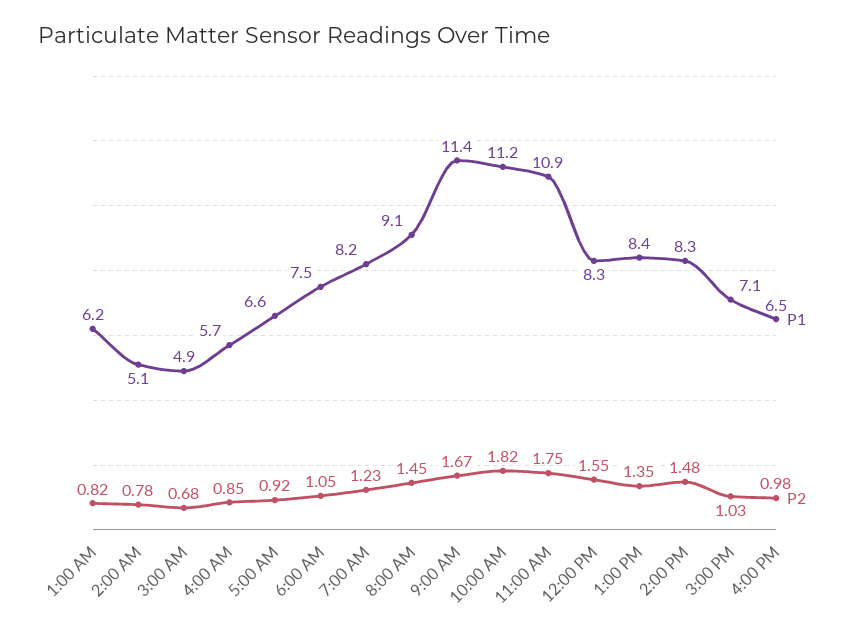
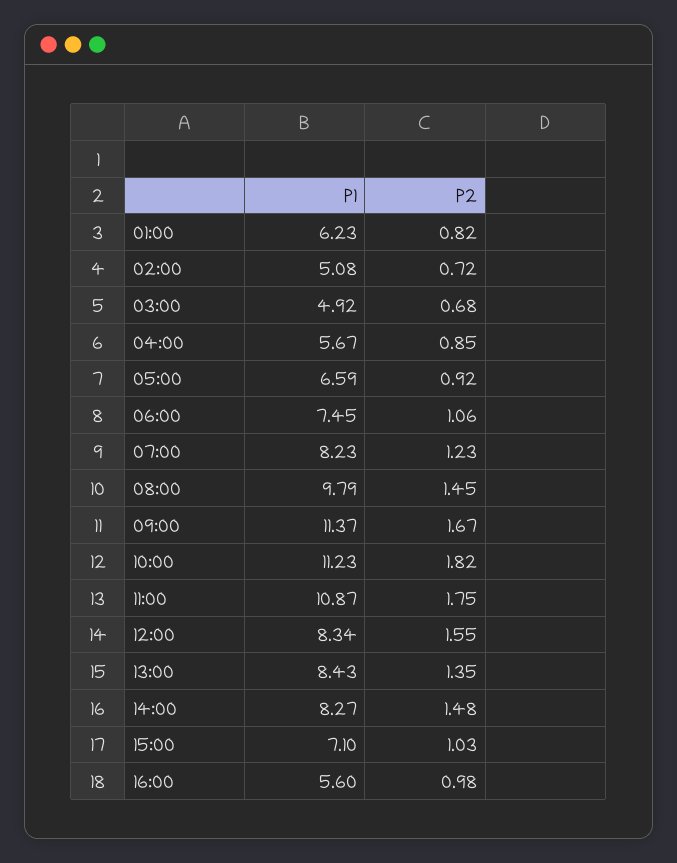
  {
    "P1": {
      "1:00 AM": 6.23,
      "2:00 AM": 5.08,
      "3:00 AM": 4.92,
      "4:00 AM": 5.67,
      "5:00 AM": 6.59,
      "6:00 AM": 7.45,
      "7:00 AM": 8.23,
-     "8:00 AM": 9.1,
+     "8:00 AM": 9.79,
      "9:00 AM": 11.37,
      "10:00 AM": 11.23,
      "11:00 AM": 10.87,
      "12:00 PM": 8.34,
      "1:00 PM": 8.43,
      "2:00 PM": 8.27,
      "3:00 PM": 7.1,
-     "4:00 PM": 6.5
+     "4:00 PM": 5.6
    },
    "P2": {
      "1:00 AM": 0.82,
-     "2:00 AM": 0.78,
+     "2:00 AM": 0.72,
      "3:00 AM": 0.68,
      "4:00 AM": 0.85,
      "5:00 AM": 0.92,
-     "6:00 AM": 1.05,
+     "6:00 AM": 1.06,
      "7:00 AM": 1.23,
      "8:00 AM": 1.45,
      "9:00 AM": 1.67,
      "10:00 AM": 1.82,
      "11:00 AM": 1.75,
      "12:00 PM": 1.55,
      "1:00 PM": 1.35,
      "2:00 PM": 1.48,
      "3:00 PM": 1.03,
      "4:00 PM": 0.98
    }
  }

